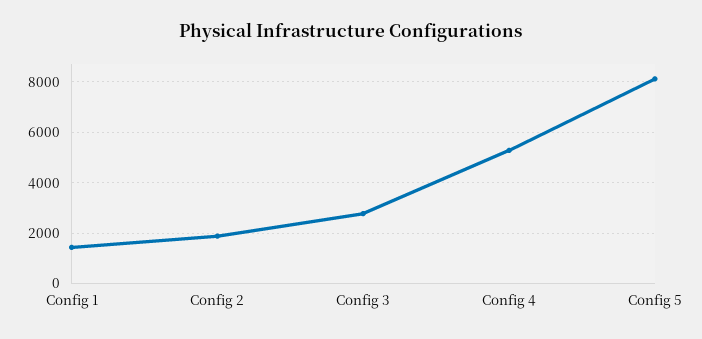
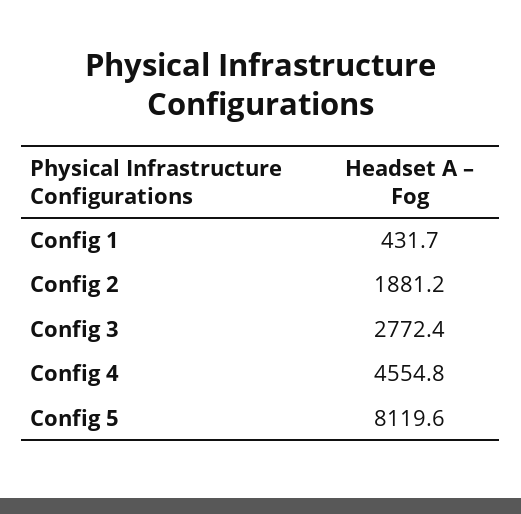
  {
-   "Config 1": 1500,
+   "Config 1": 431.7,
    "Config 2": 1881.2,
    "Config 3": 2772.4,
-   "Config 4": 5250,
+   "Config 4": 4554.8,
    "Config 5": 8119.6
  }

